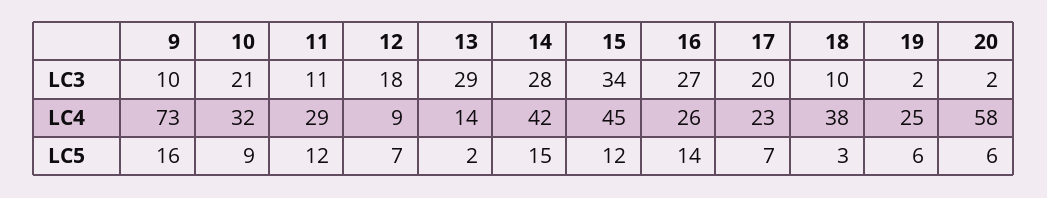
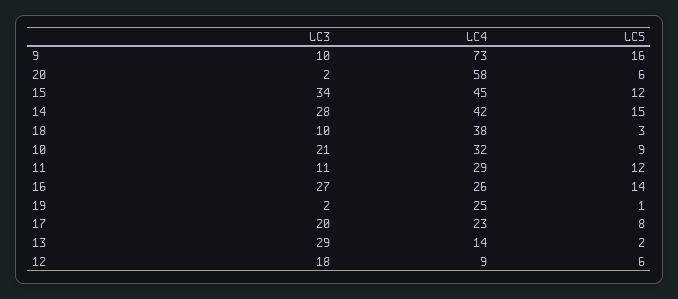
  {
    "9": {
      "LC3": 10,
      "LC4": 73,
      "LC5": 16
    },
    "10": {
      "LC3": 21,
      "LC4": 32,
      "LC5": 9
    },
    "11": {
      "LC3": 11,
      "LC4": 29,
      "LC5": 12
    },
    "12": {
      "LC3": 18,
      "LC4": 9,
-     "LC5": 7
+     "LC5": 6
    },
    "13": {
      "LC3": 29,
      "LC4": 14,
      "LC5": 2
    },
    "14": {
      "LC3": 28,
      "LC4": 42,
      "LC5": 15
    },
    "15": {
      "LC3": 34,
      "LC4": 45,
      "LC5": 12
    },
    "16": {
      "LC3": 27,
      "LC4": 26,
      "LC5": 14
    },
    "17": {
      "LC3": 20,
      "LC4": 23,
-     "LC5": 7
+     "LC5": 8
    },
    "18": {
      "LC3": 10,
      "LC4": 38,
      "LC5": 3
    },
    "19": {
      "LC3": 2,
      "LC4": 25,
-     "LC5": 6
+     "LC5": 1
    },
    "20": {
      "LC3": 2,
      "LC4": 58,
      "LC5": 6
    }
  }

